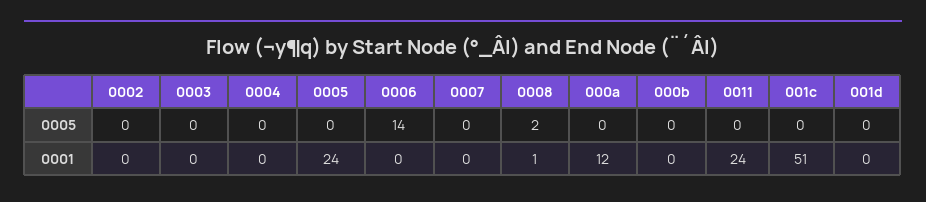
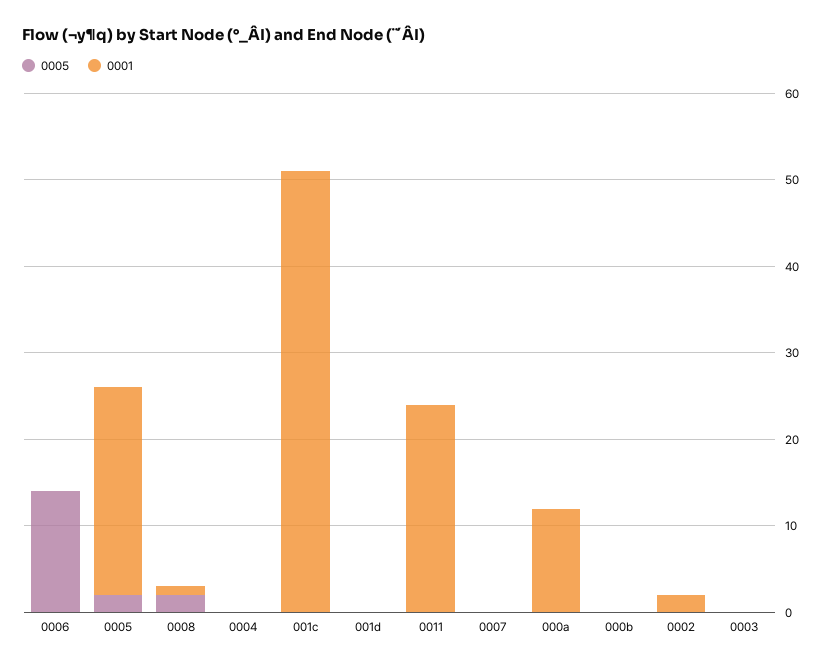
  {
    "0005": {
      "0002": 0,
      "0003": 0,
      "0004": 0,
-     "0005": 0,
+     "0005": 2,
      "0006": 14,
      "0007": 0,
      "0008": 2,
      "000a": 0,
      "000b": 0,
      "0011": 0,
      "001c": 0,
      "001d": 0
    },
    "0001": {
-     "0002": 0,
+     "0002": 2,
      "0003": 0,
      "0004": 0,
      "0005": 24,
      "0006": 0,
      "0007": 0,
      "0008": 1,
      "000a": 12,
      "000b": 0,
      "0011": 24,
      "001c": 51,
      "001d": 0
    }
  }

